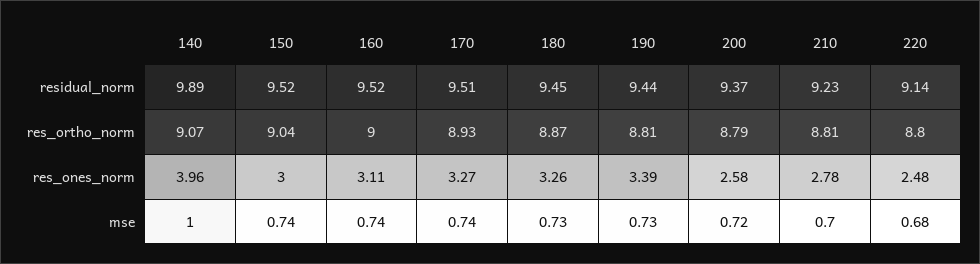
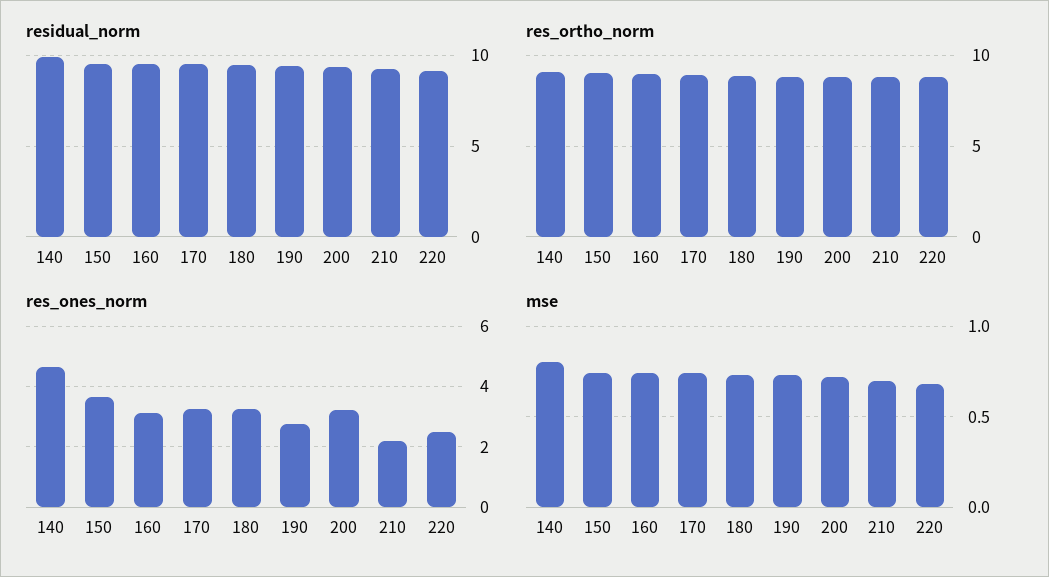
  {
    "residual_norm": {
      "140": 9.89,
      "150": 9.52,
      "160": 9.52,
      "170": 9.51,
      "180": 9.45,
      "190": 9.44,
      "200": 9.37,
      "210": 9.23,
      "220": 9.14
    },
    "res_ortho_norm": {
      "140": 9.07,
      "150": 9.04,
      "160": 9,
      "170": 8.93,
      "180": 8.87,
      "190": 8.81,
      "200": 8.79,
      "210": 8.81,
      "220": 8.8
    },
    "res_ones_norm": {
-     "140": 3.96,
+     "140": 4.6,
-     "150": 3,
+     "150": 3.6,
      "160": 3.11,
      "170": 3.27,
      "180": 3.26,
-     "190": 3.39,
+     "190": 2.8,
-     "200": 2.58,
+     "200": 3.2,
-     "210": 2.78,
+     "210": 2.2,
      "220": 2.48
    },
    "mse": {
-     "140": 1,
+     "140": 0.8,
      "150": 0.74,
      "160": 0.74,
      "170": 0.74,
      "180": 0.73,
      "190": 0.73,
      "200": 0.72,
      "210": 0.7,
      "220": 0.68
    }
  }

